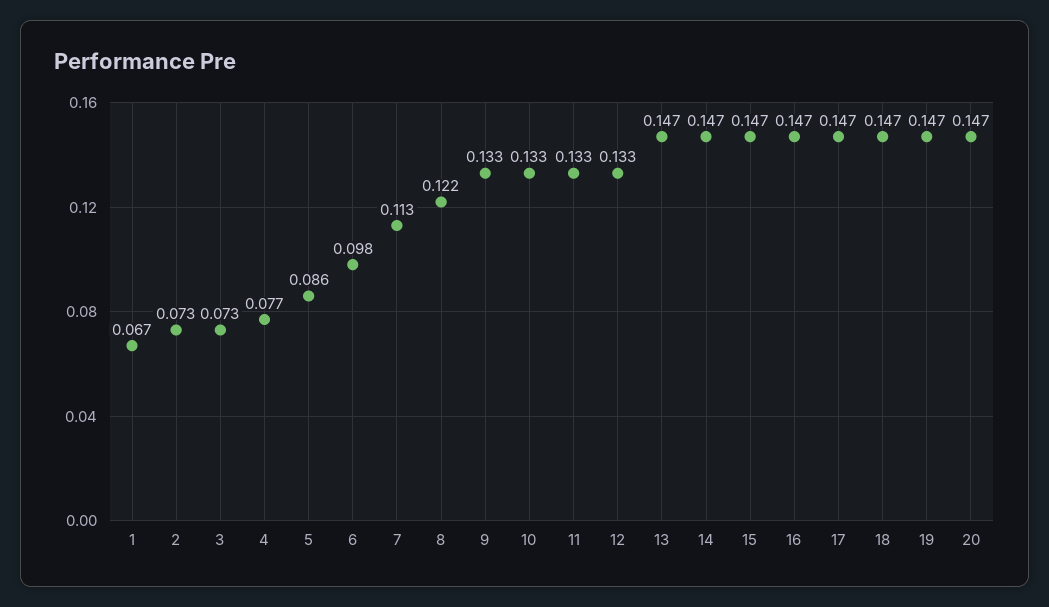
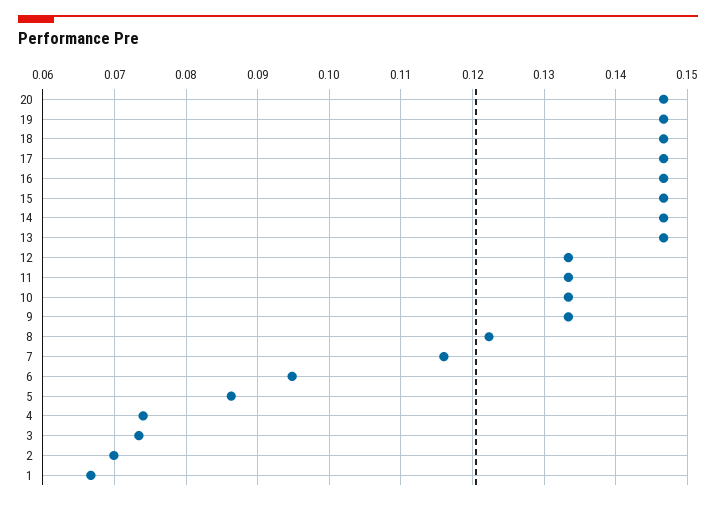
  {
    "1": 0.067,
-   "2": 0.073,
+   "2": 0.07,
    "3": 0.073,
-   "4": 0.077,
+   "4": 0.074,
    "5": 0.086,
-   "6": 0.098,
+   "6": 0.095,
-   "7": 0.113,
+   "7": 0.116,
    "8": 0.122,
    "9": 0.133,
    "10": 0.133,
    "11": 0.133,
    "12": 0.133,
    "13": 0.147,
    "14": 0.147,
    "15": 0.147,
    "16": 0.147,
    "17": 0.147,
    "18": 0.147,
    "19": 0.147,
    "20": 0.147
  }

